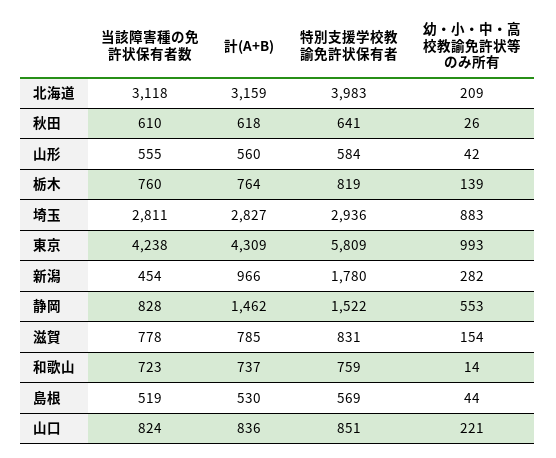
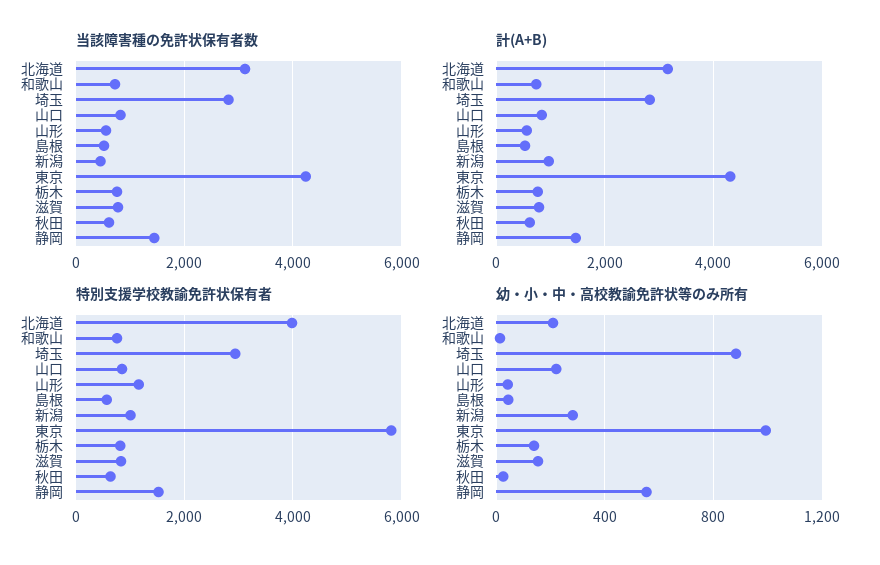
  {
    "当該障害種の免許状保有者数": {
      "北海道": 3118,
      "秋田": 610,
      "山形": 555,
      "栃木": 760,
      "埼玉": 2811,
      "東京": 4238,
      "新潟": 454,
-     "静岡": 828,
+     "静岡": 1400,
      "滋賀": 778,
      "和歌山": 723,
      "島根": 519,
      "山口": 824
    },
    "計(A+B)": {
      "北海道": 3159,
      "秋田": 618,
      "山形": 560,
      "栃木": 764,
      "埼玉": 2827,
      "東京": 4309,
      "新潟": 966,
      "静岡": 1462,
      "滋賀": 785,
      "和歌山": 737,
      "島根": 530,
      "山口": 836
    },
    "特別支援学校教諭免許状保有者": {
      "北海道": 3983,
      "秋田": 641,
-     "山形": 584,
+     "山形": 1200,
      "栃木": 819,
      "埼玉": 2936,
      "東京": 5809,
-     "新潟": 1780,
+     "新潟": 1000,
      "静岡": 1522,
      "滋賀": 831,
      "和歌山": 759,
      "島根": 569,
      "山口": 851
    },
    "幼・小・中・高校教諭免許状等のみ所有": {
      "北海道": 209,
      "秋田": 26,
      "山形": 42,
      "栃木": 139,
      "埼玉": 883,
      "東京": 993,
      "新潟": 282,
      "静岡": 553,
      "滋賀": 154,
      "和歌山": 14,
      "島根": 44,
      "山口": 221
    }
  }

